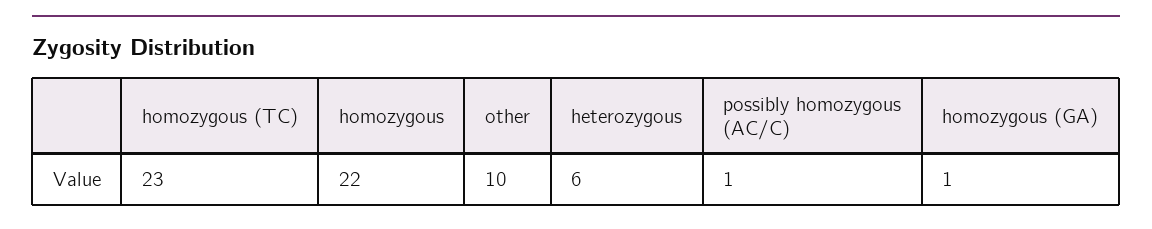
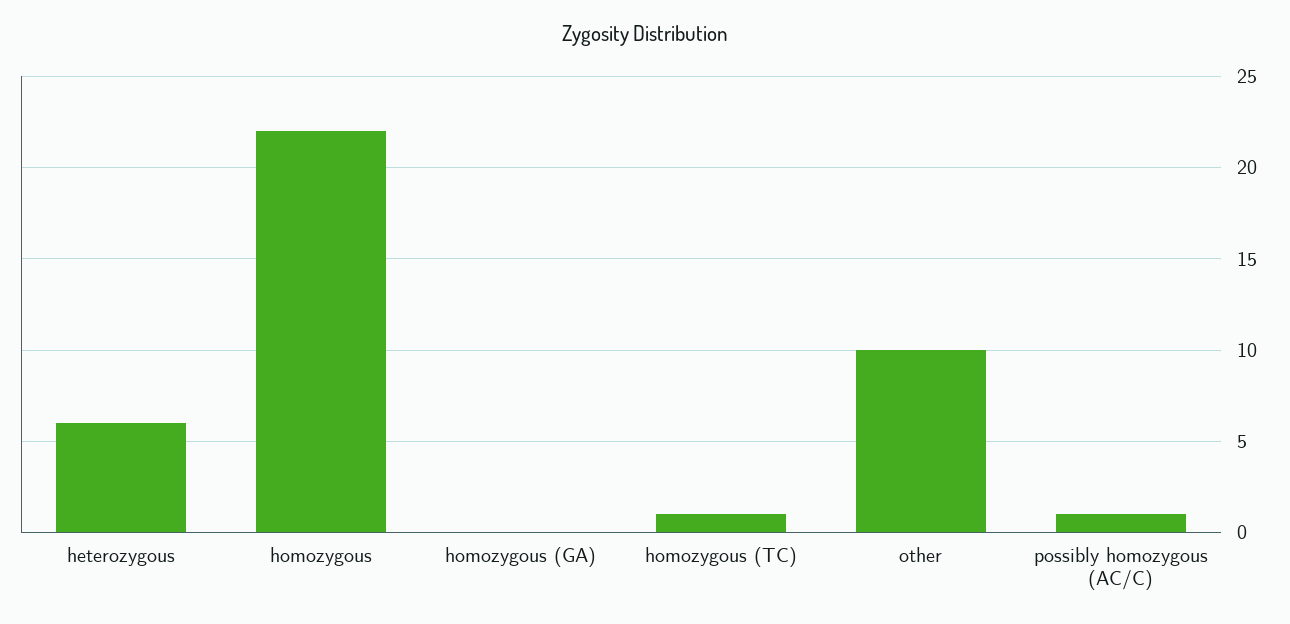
  {
-   "homozygous (TC)": 23,
+   "homozygous (TC)": 1,
    "homozygous": 22,
    "other": 10,
    "heterozygous": 6,
    "possibly homozygous (AC/C)": 1,
-   "homozygous (GA)": 1
+   "homozygous (GA)": 0
  }

